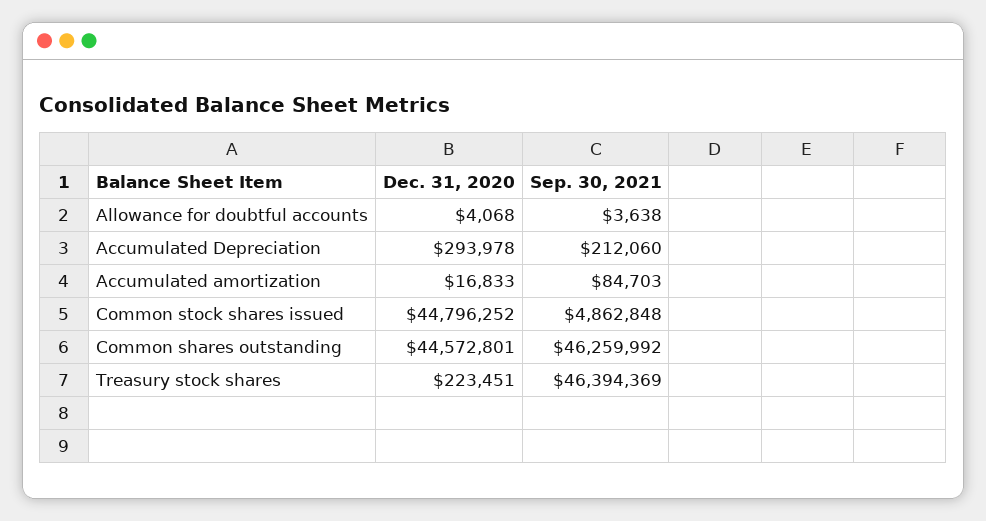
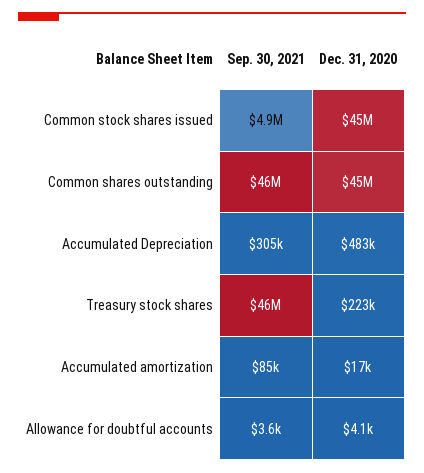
  {
    "Dec. 31, 2020": {
      "Allowance for doubtful accounts": 4068,
-     "Accumulated Depreciation": 293978,
+     "Accumulated Depreciation": 483000,
      "Accumulated amortization": 16833,
      "Common stock shares issued": 44796252,
      "Common shares outstanding": 44572801,
      "Treasury stock shares": 223451
    },
    "Sep. 30, 2021": {
      "Allowance for doubtful accounts": 3638,
-     "Accumulated Depreciation": 212060,
+     "Accumulated Depreciation": 305000,
      "Accumulated amortization": 84703,
      "Common stock shares issued": 4862848,
      "Common shares outstanding": 46259992,
      "Treasury stock shares": 46394369
    }
  }

